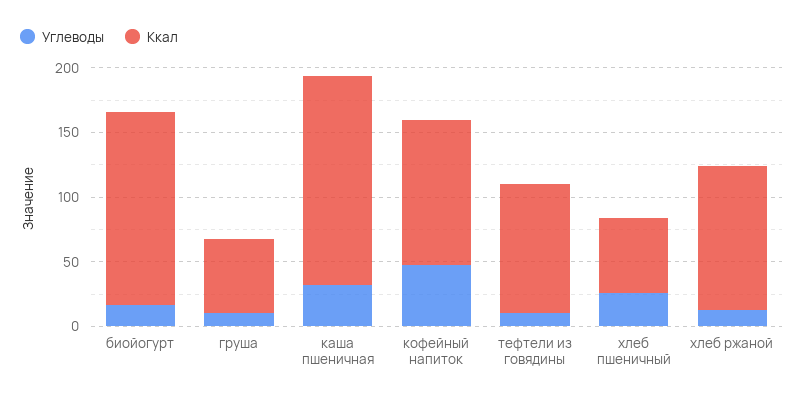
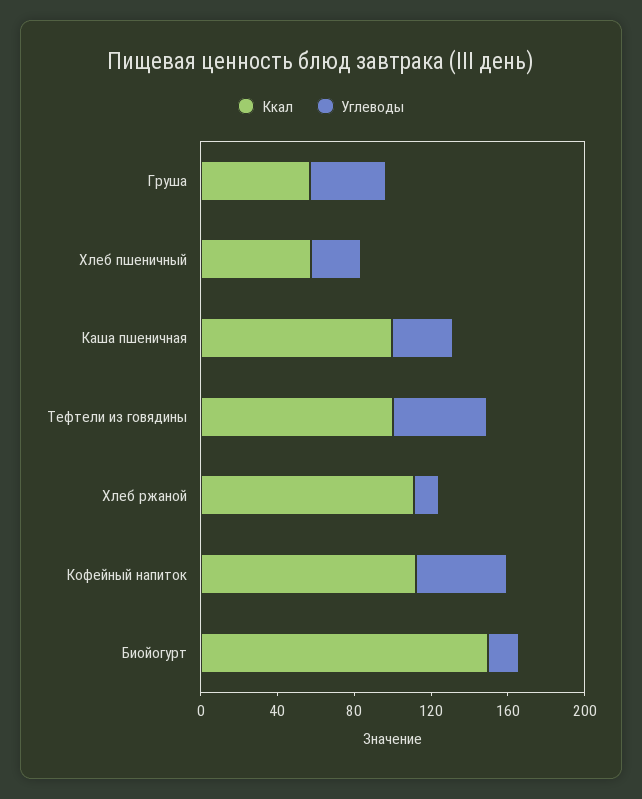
  {
    "Углеводы": {
      "биойогурт": 20,
-     "груша": 10,
+     "груша": 40,
      "каша пшеничная": 30,
      "кофейный напиток": 50,
-     "тефтели из говядины": 10,
+     "тефтели из говядины": 50,
      "хлеб пшеничный": 30,
      "хлеб ржаной": 10
    },
    "Ккал": {
      "биойогурт": 150,
      "груша": 60,
-     "каша пшеничная": 160,
+     "каша пшеничная": 100,
      "кофейный напиток": 110,
      "тефтели из говядины": 100,
      "хлеб пшеничный": 60,
      "хлеб ржаной": 110
    }
  }

